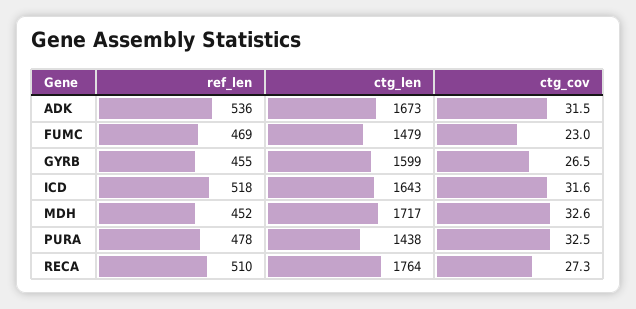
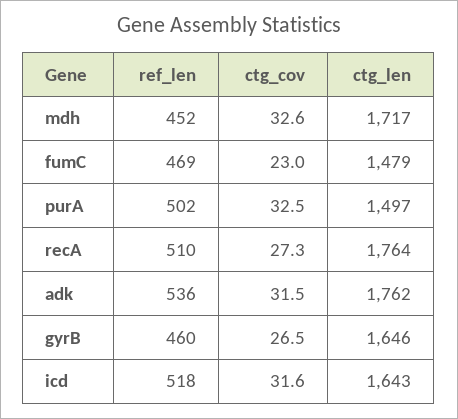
  {
    "ref_len": {
      "ADK": 536,
      "FUMC": 469,
-     "GYRB": 455,
+     "GYRB": 460,
      "ICD": 518,
      "MDH": 452,
-     "PURA": 478,
+     "PURA": 502,
      "RECA": 510
    },
    "ctg_len": {
-     "ADK": 1673,
+     "ADK": 1762,
      "FUMC": 1479,
-     "GYRB": 1599,
+     "GYRB": 1646,
      "ICD": 1643,
      "MDH": 1717,
-     "PURA": 1438,
+     "PURA": 1497,
      "RECA": 1764
    },
    "ctg_cov": {
      "ADK": 31.5,
      "FUMC": 23,
      "GYRB": 26.5,
      "ICD": 31.6,
      "MDH": 32.6,
      "PURA": 32.5,
      "RECA": 27.3
    }
  }

